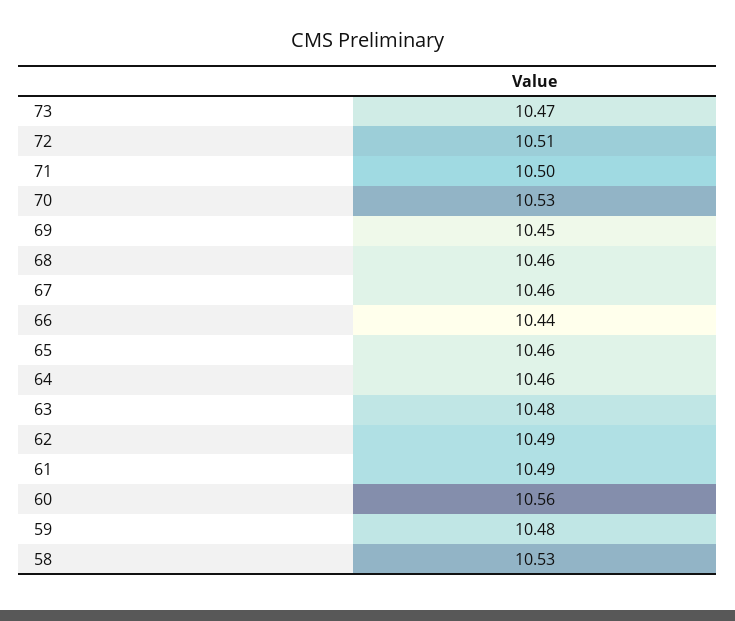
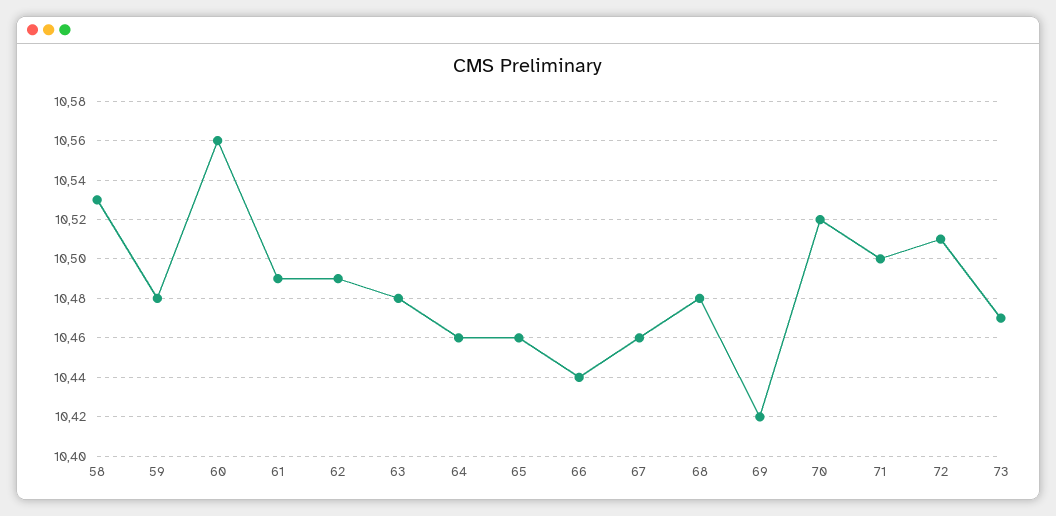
  {
    "73": 10.47,
    "72": 10.51,
    "71": 10.5,
-   "70": 10.53,
+   "70": 10.52,
-   "69": 10.45,
+   "69": 10.42,
-   "68": 10.46,
+   "68": 10.48,
    "67": 10.46,
    "66": 10.44,
    "65": 10.46,
    "64": 10.46,
    "63": 10.48,
    "62": 10.49,
    "61": 10.49,
    "60": 10.56,
    "59": 10.48,
    "58": 10.53
  }

